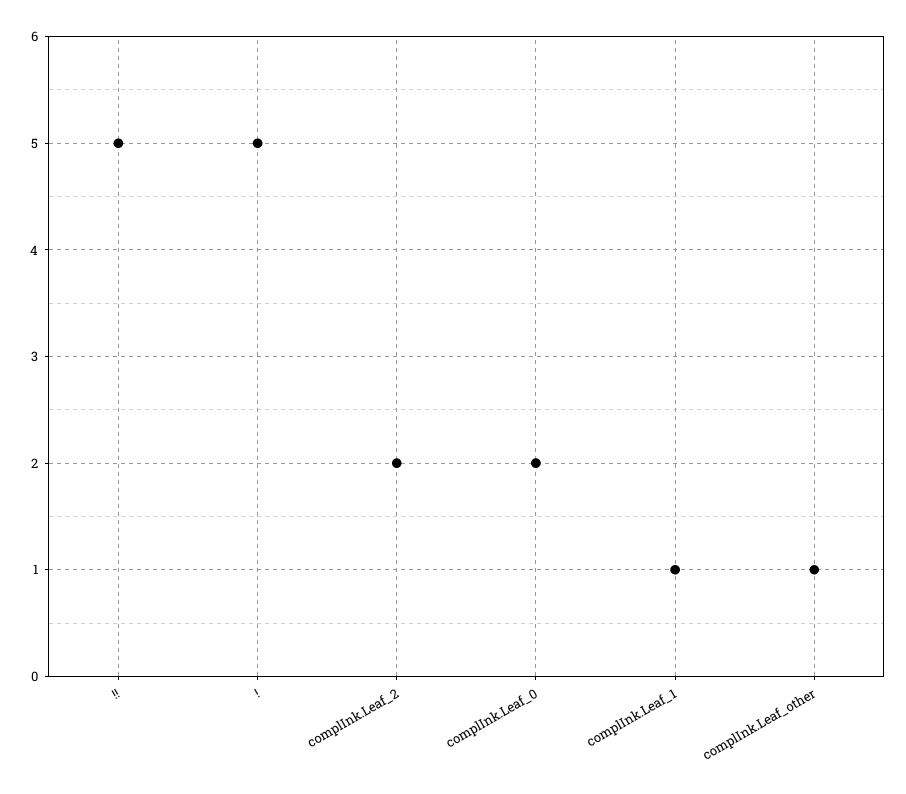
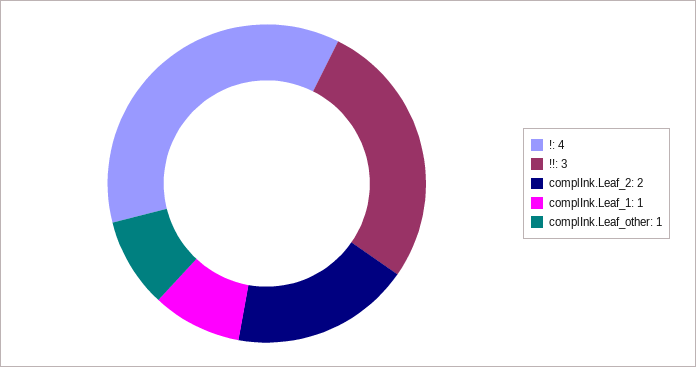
  {
-   "!!": 5,
+   "!!": 3,
-   "!": 5,
+   "!": 4,
    "complInk.Leaf_2": 2,
-   "complInk.Leaf_0": 2,
    "complInk.Leaf_1": 1,
    "complInk.Leaf_other": 1
  }

